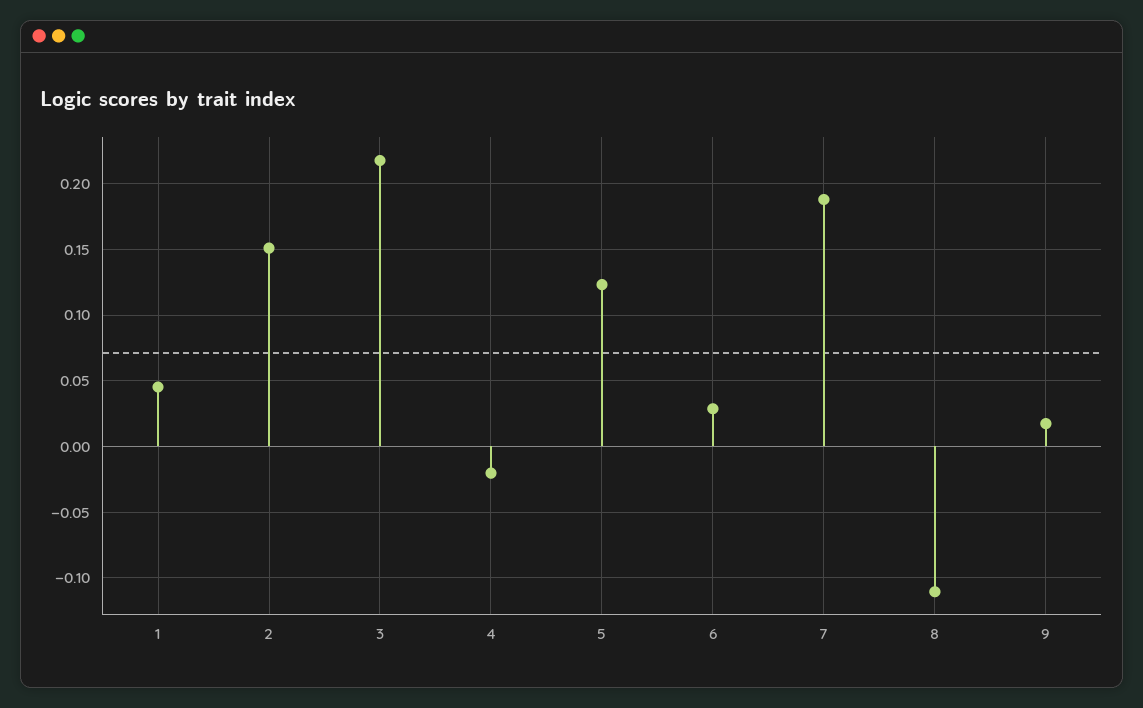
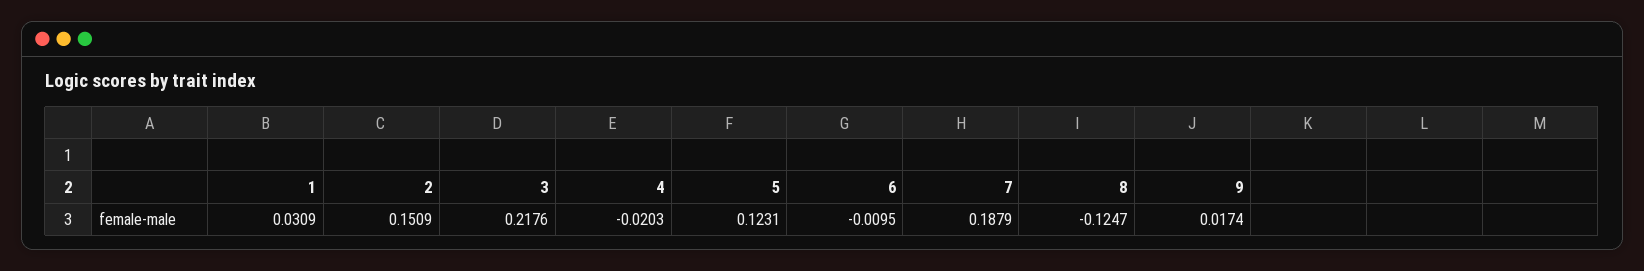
  {
-   "1": 0.045,
+   "1": 0.0309,
    "2": 0.1509,
    "3": 0.2176,
    "4": -0.0203,
    "5": 0.1231,
-   "6": 0.03,
+   "6": -0.0095,
    "7": 0.1879,
-   "8": -0.11,
+   "8": -0.1247,
    "9": 0.0174
  }

